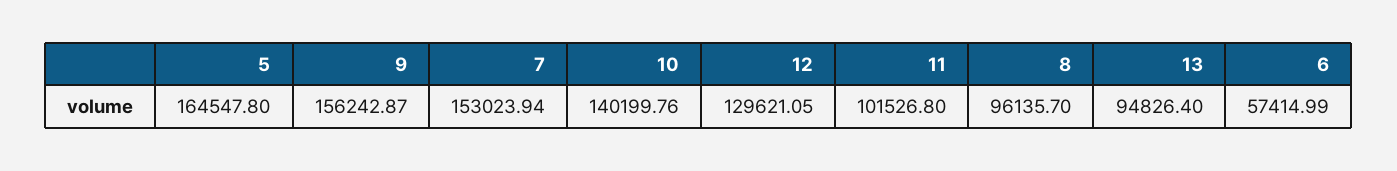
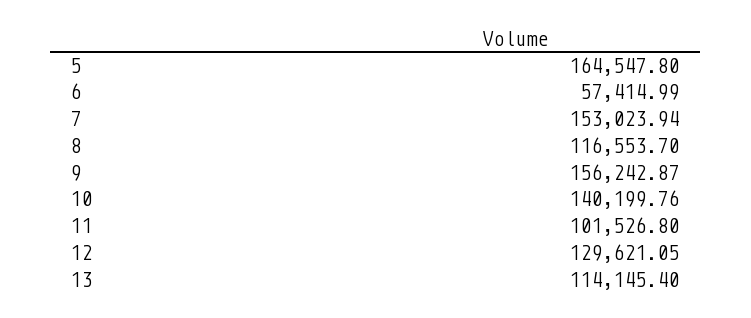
  {
    "5": 164547.8,
    "9": 156242.87,
    "7": 153023.94,
    "10": 140199.76,
    "12": 129621.05,
    "11": 101526.8,
-   "8": 96135.7,
+   "8": 116553.7,
-   "13": 94826.4,
+   "13": 114145.4,
    "6": 57414.99
  }

